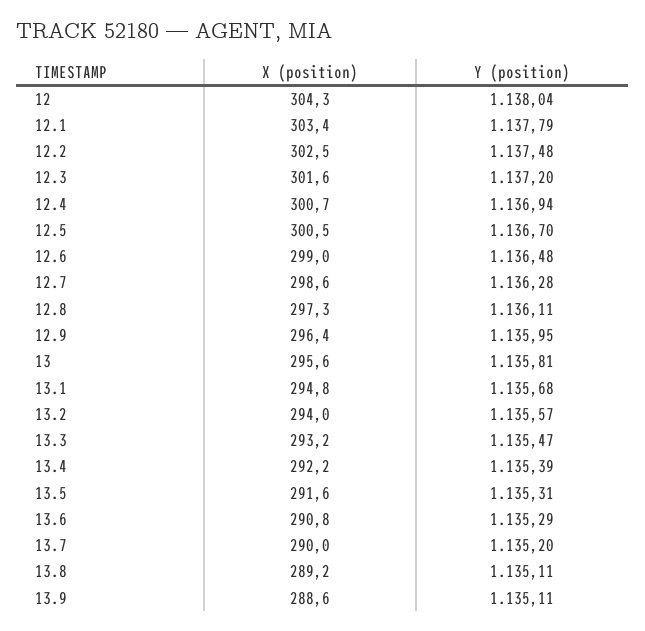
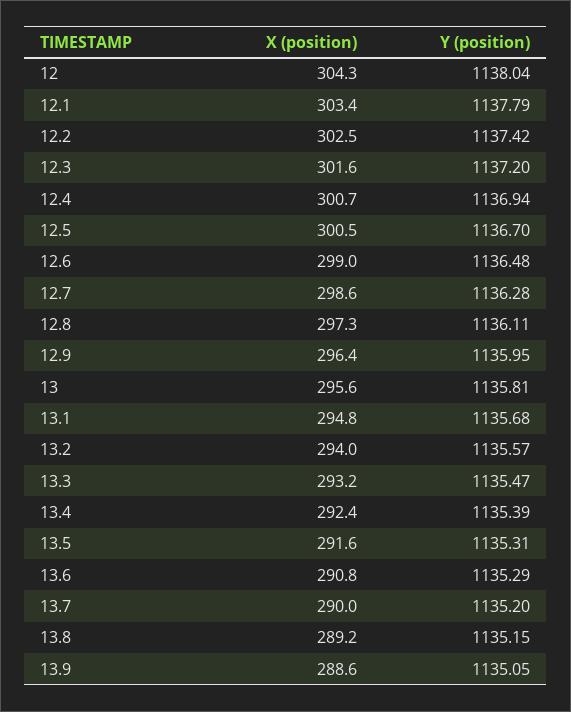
  {
    "X (position)": {
      "12": 304.3,
      "12.1": 303.4,
      "12.2": 302.5,
      "12.3": 301.6,
      "12.4": 300.7,
      "12.5": 300.5,
      "12.6": 299,
      "12.7": 298.6,
      "12.8": 297.3,
      "12.9": 296.4,
      "13": 295.6,
      "13.1": 294.8,
      "13.2": 294,
      "13.3": 293.2,
-     "13.4": 292.2,
+     "13.4": 292.4,
      "13.5": 291.6,
      "13.6": 290.8,
      "13.7": 290,
      "13.8": 289.2,
      "13.9": 288.6
    },
    "Y (position)": {
      "12": 1138.04,
      "12.1": 1137.79,
-     "12.2": 1137.48,
+     "12.2": 1137.42,
      "12.3": 1137.2,
      "12.4": 1136.94,
      "12.5": 1136.7,
      "12.6": 1136.48,
      "12.7": 1136.28,
      "12.8": 1136.11,
      "12.9": 1135.95,
      "13": 1135.81,
      "13.1": 1135.68,
      "13.2": 1135.57,
      "13.3": 1135.47,
      "13.4": 1135.39,
      "13.5": 1135.31,
      "13.6": 1135.29,
      "13.7": 1135.2,
-     "13.8": 1135.11,
+     "13.8": 1135.15,
-     "13.9": 1135.11
+     "13.9": 1135.05
    }
  }

